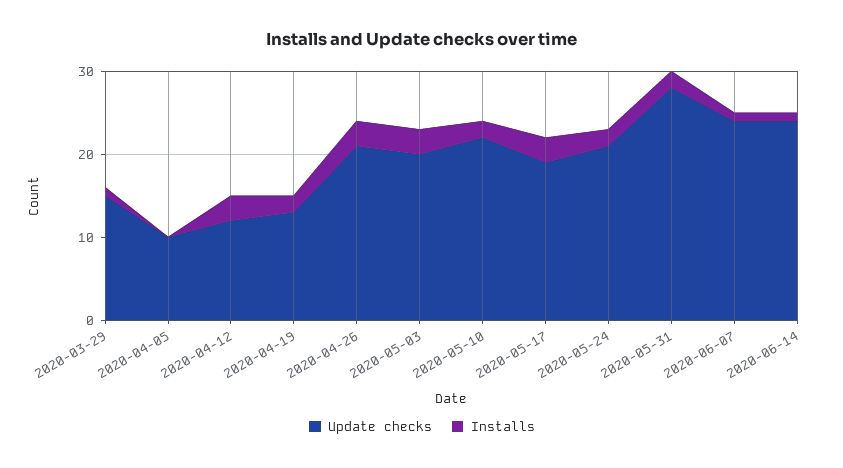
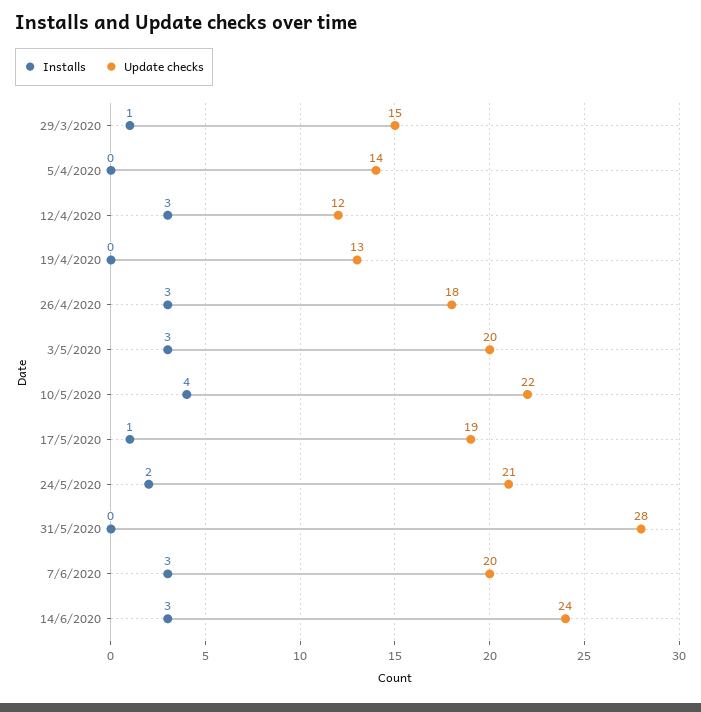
  {
    "Update checks": {
      "2020-03-29": 15,
-     "2020-04-05": 10,
+     "2020-04-05": 14,
      "2020-04-12": 12,
      "2020-04-19": 13,
-     "2020-04-26": 21,
+     "2020-04-26": 18,
      "2020-05-03": 20,
      "2020-05-10": 22,
      "2020-05-17": 19,
      "2020-05-24": 21,
      "2020-05-31": 28,
-     "2020-06-07": 24,
+     "2020-06-07": 20,
      "2020-06-14": 24
    },
    "Installs": {
      "2020-03-29": 1,
      "2020-04-05": 0,
      "2020-04-12": 3,
-     "2020-04-19": 2,
+     "2020-04-19": 0,
      "2020-04-26": 3,
      "2020-05-03": 3,
-     "2020-05-10": 2,
+     "2020-05-10": 4,
-     "2020-05-17": 3,
+     "2020-05-17": 1,
      "2020-05-24": 2,
-     "2020-05-31": 2,
+     "2020-05-31": 0,
-     "2020-06-07": 1,
+     "2020-06-07": 3,
-     "2020-06-14": 1
+     "2020-06-14": 3
    }
  }

